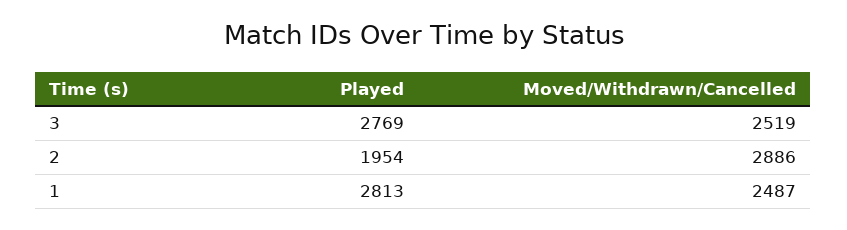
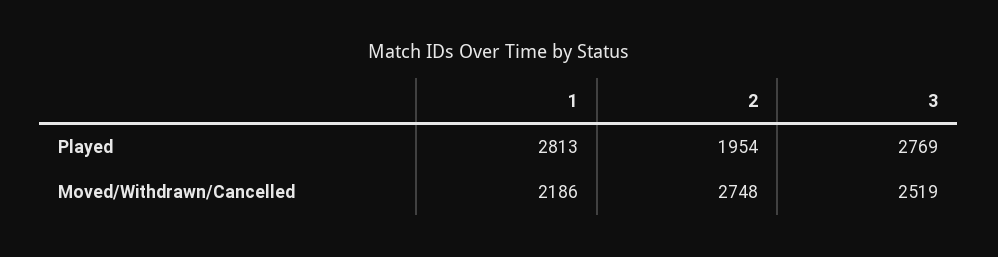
  {
    "Played": {
      "3": 2769,
      "2": 1954,
      "1": 2813
    },
    "Moved/Withdrawn/Cancelled": {
      "3": 2519,
-     "2": 2886,
+     "2": 2748,
-     "1": 2487
+     "1": 2186
    }
  }

